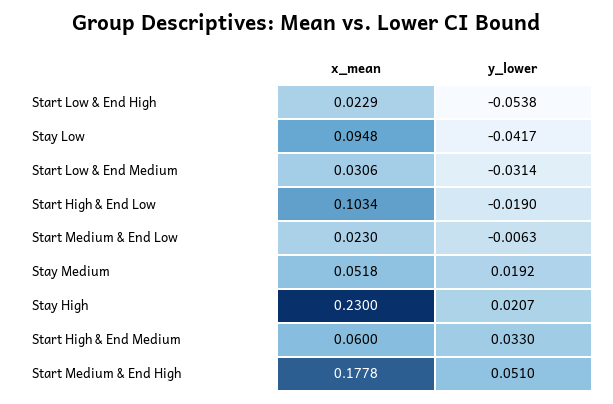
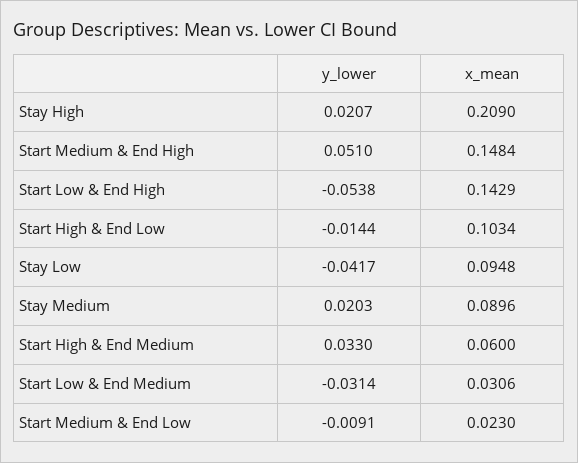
  {
    "x_mean": {
-     "Start Low & End High": 0.0229,
+     "Start Low & End High": 0.1429,
      "Stay Low": 0.0948,
      "Start Low & End Medium": 0.0306,
      "Start High & End Low": 0.1034,
      "Start Medium & End Low": 0.023,
-     "Stay Medium": 0.0518,
+     "Stay Medium": 0.0896,
-     "Stay High": 0.23,
+     "Stay High": 0.209,
      "Start High & End Medium": 0.06,
-     "Start Medium & End High": 0.1778
+     "Start Medium & End High": 0.1484
    },
    "y_lower": {
      "Start Low & End High": -0.0538,
      "Stay Low": -0.0417,
      "Start Low & End Medium": -0.0314,
-     "Start High & End Low": -0.019,
+     "Start High & End Low": -0.0144,
-     "Start Medium & End Low": -0.0063,
+     "Start Medium & End Low": -0.0091,
-     "Stay Medium": 0.0192,
+     "Stay Medium": 0.0203,
      "Stay High": 0.0207,
      "Start High & End Medium": 0.033,
      "Start Medium & End High": 0.051
    }
  }

